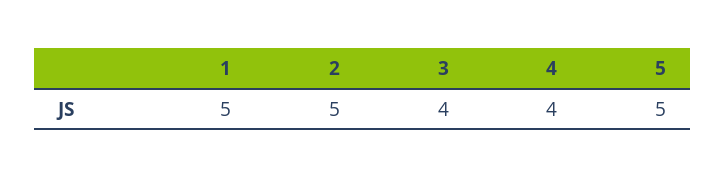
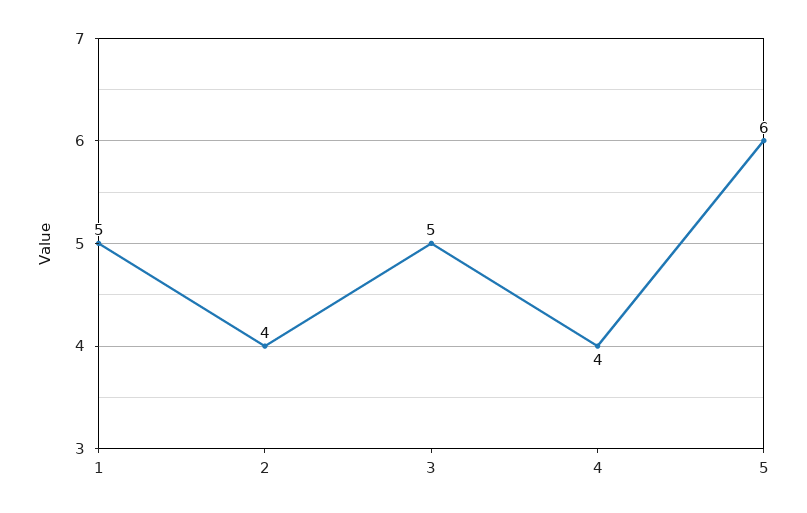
  {
    "1": 5,
-   "2": 5,
+   "2": 4,
-   "3": 4,
+   "3": 5,
    "4": 4,
-   "5": 5
+   "5": 6
  }

